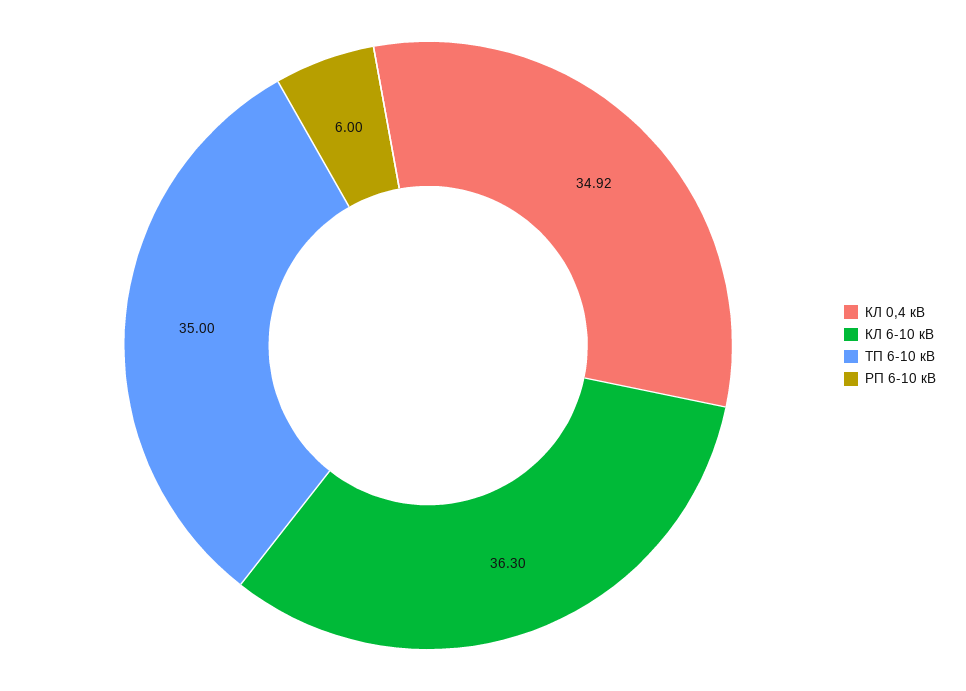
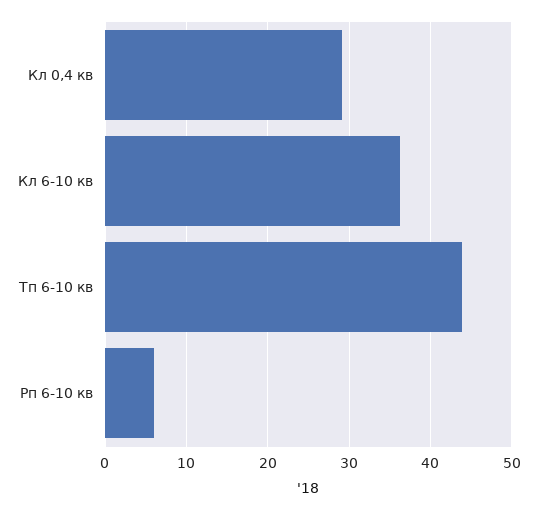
  {
-   "КЛ 0,4 кВ": 34.92,
+   "КЛ 0,4 кВ": 29,
    "КЛ 6-10 кВ": 36.3,
-   "ТП 6-10 кВ": 35,
+   "ТП 6-10 кВ": 44,
    "РП 6-10 кВ": 6
  }

